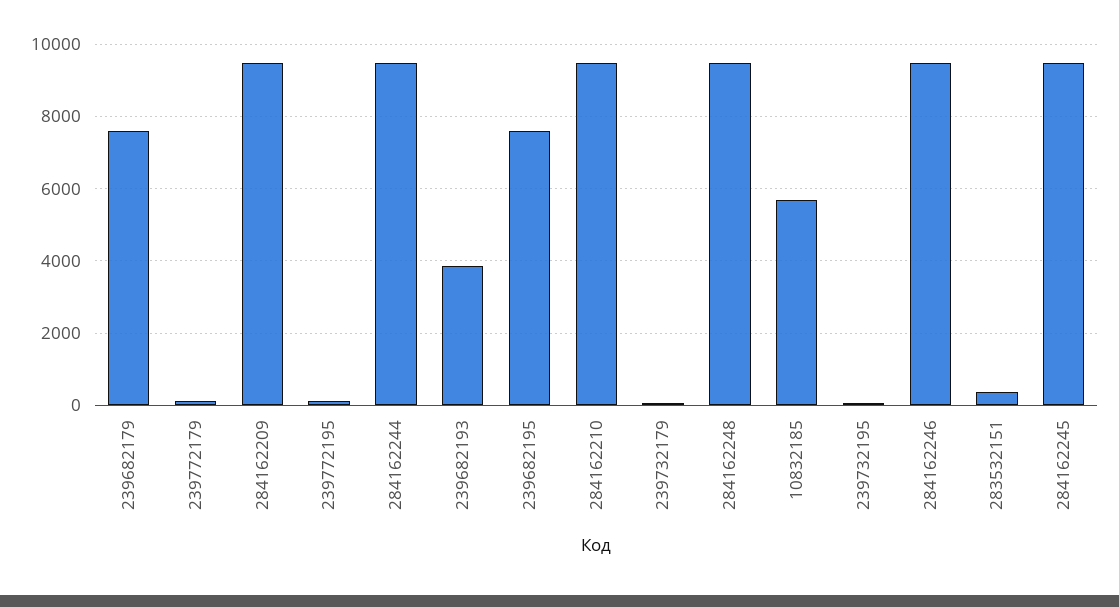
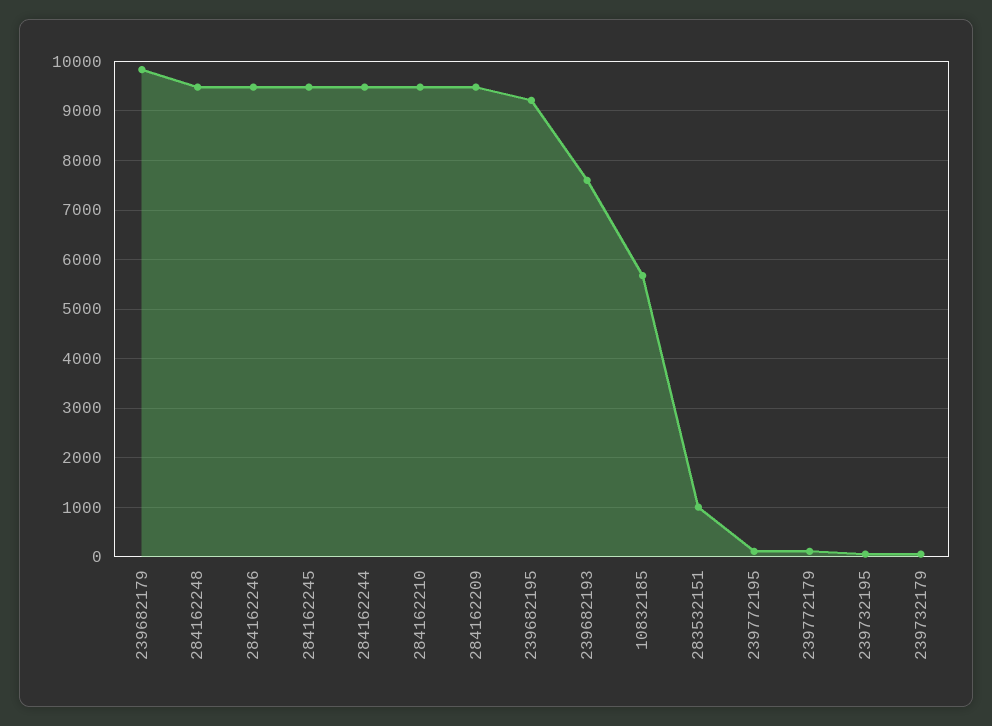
  {
-   "239682179": 7600,
+   "239682179": 9800,
    "239772179": 200,
    "284162209": 9400,
    "239772195": 200,
    "284162244": 9400,
-   "239682193": 3800,
+   "239682193": 7600,
-   "239682195": 7600,
+   "239682195": 9200,
    "284162210": 9400,
    "239732179": 0,
    "284162248": 9400,
    "10832185": 5600,
    "239732195": 0,
    "284162246": 9400,
-   "283532151": 400,
+   "283532151": 1000,
    "284162245": 9400
  }

